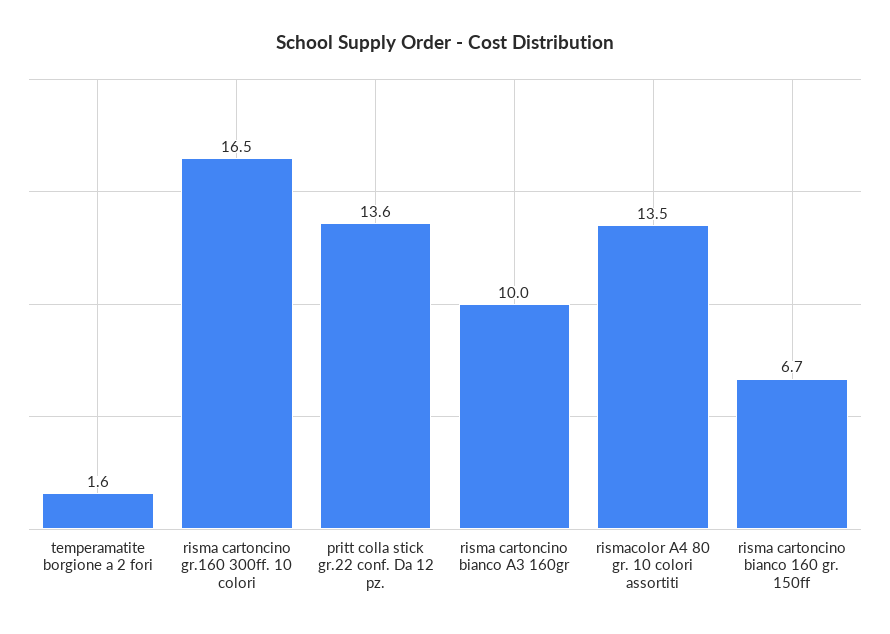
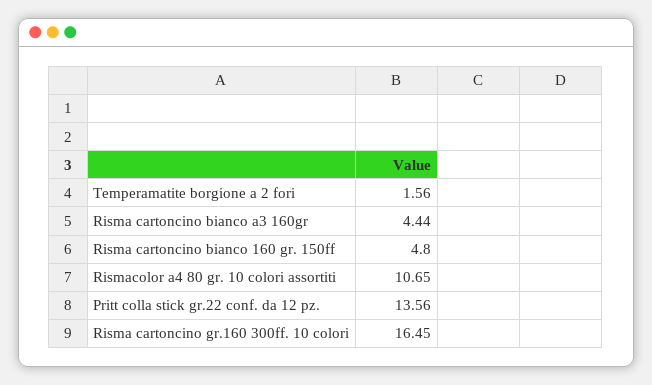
  {
    "temperamatite borgione a 2 fori": 1.56,
    "risma cartoncino gr.160 300ff. 10 colori": 16.45,
    "pritt colla stick gr.22 conf. Da 12 pz.": 13.56,
-   "risma cartoncino bianco A3 160gr": 10,
+   "risma cartoncino bianco A3 160gr": 4.44,
-   "rismacolor A4 80 gr. 10 colori assortiti": 13.5,
+   "rismacolor A4 80 gr. 10 colori assortiti": 10.65,
-   "risma cartoncino bianco 160 gr. 150ff": 6.7
+   "risma cartoncino bianco 160 gr. 150ff": 4.8
  }

